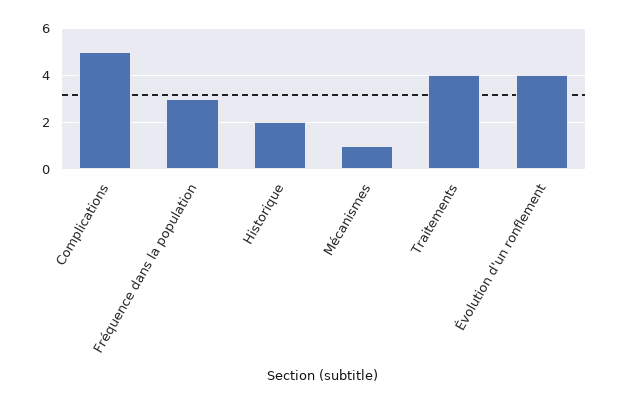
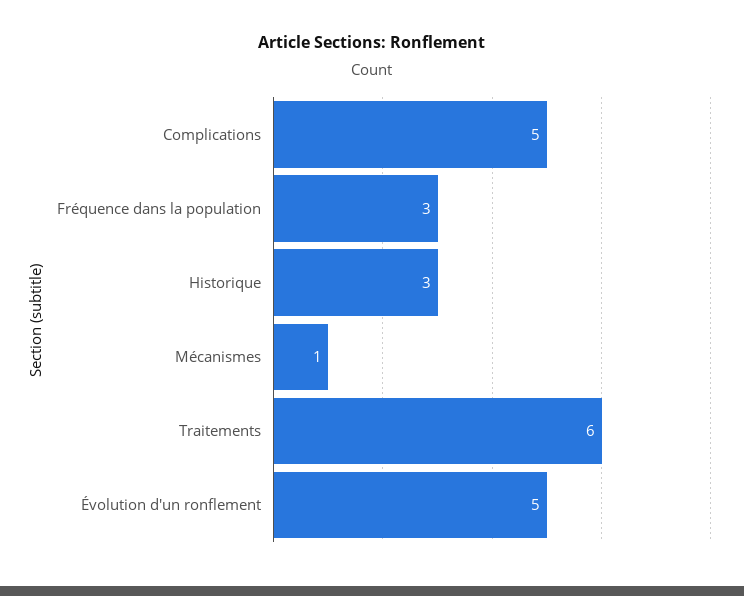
  {
    "Complications": 5,
    "Fréquence dans la population": 3,
-   "Historique": 2,
+   "Historique": 3,
    "Mécanismes": 1,
-   "Traitements": 4,
+   "Traitements": 6,
-   "Évolution d'un ronflement": 4
+   "Évolution d'un ronflement": 5
  }

